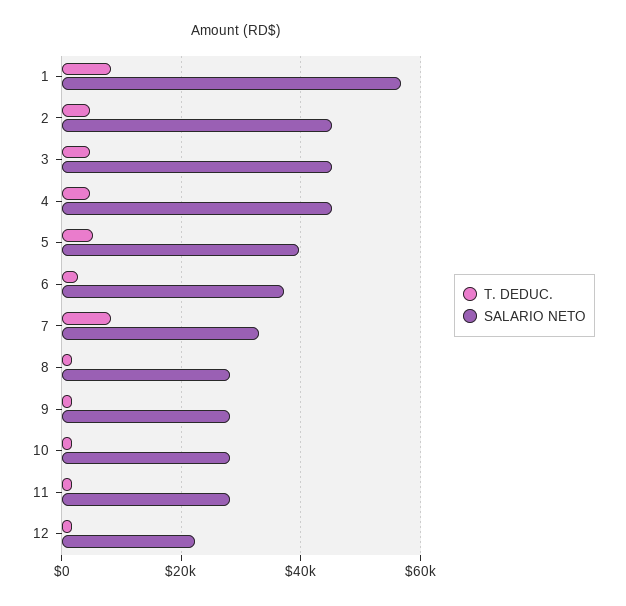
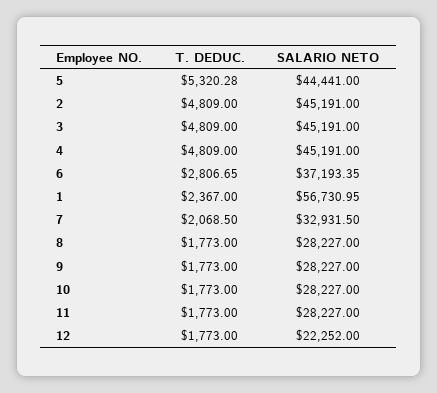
  {
    "T. DEDUC.": {
-     "1": 8000,
+     "1": 2367,
      "2": 4809,
      "3": 4809,
      "4": 4809,
      "5": 5320.28,
      "6": 2806.65,
-     "7": 8000,
+     "7": 2068.5,
      "8": 1773,
      "9": 1773,
      "10": 1773,
      "11": 1773,
      "12": 1773
    },
    "SALARIO NETO": {
      "1": 56730.95,
      "2": 45191,
      "3": 45191,
      "4": 45191,
-     "5": 40000,
+     "5": 44441,
      "6": 37193.35,
      "7": 32931.5,
      "8": 28227,
      "9": 28227,
      "10": 28227,
      "11": 28227,
      "12": 22252
    }
  }

